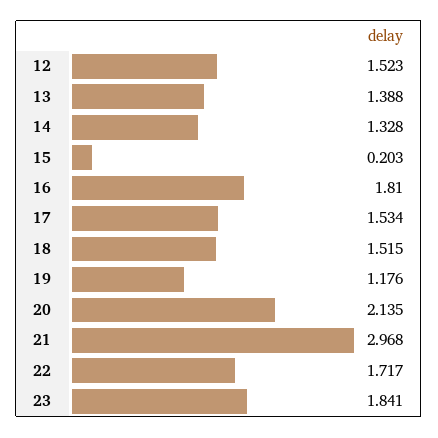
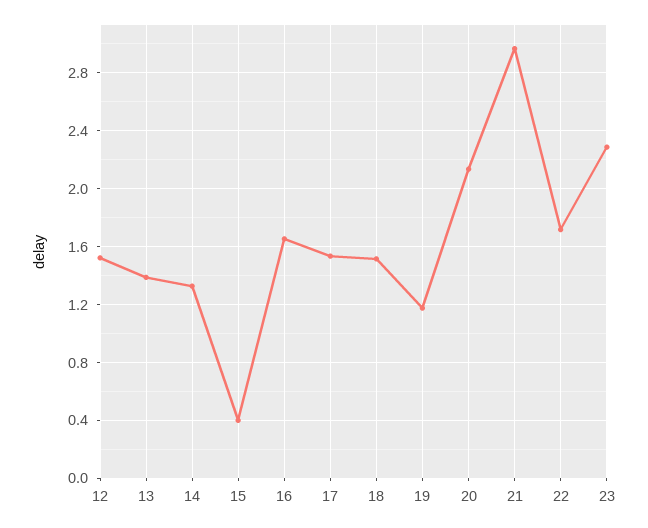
  {
    "12": 1.523,
    "13": 1.388,
    "14": 1.328,
-   "15": 0.203,
+   "15": 0.4,
-   "16": 1.81,
+   "16": 1.65,
    "17": 1.534,
    "18": 1.515,
    "19": 1.176,
    "20": 2.135,
    "21": 2.968,
    "22": 1.717,
-   "23": 1.841
+   "23": 2.3
  }

